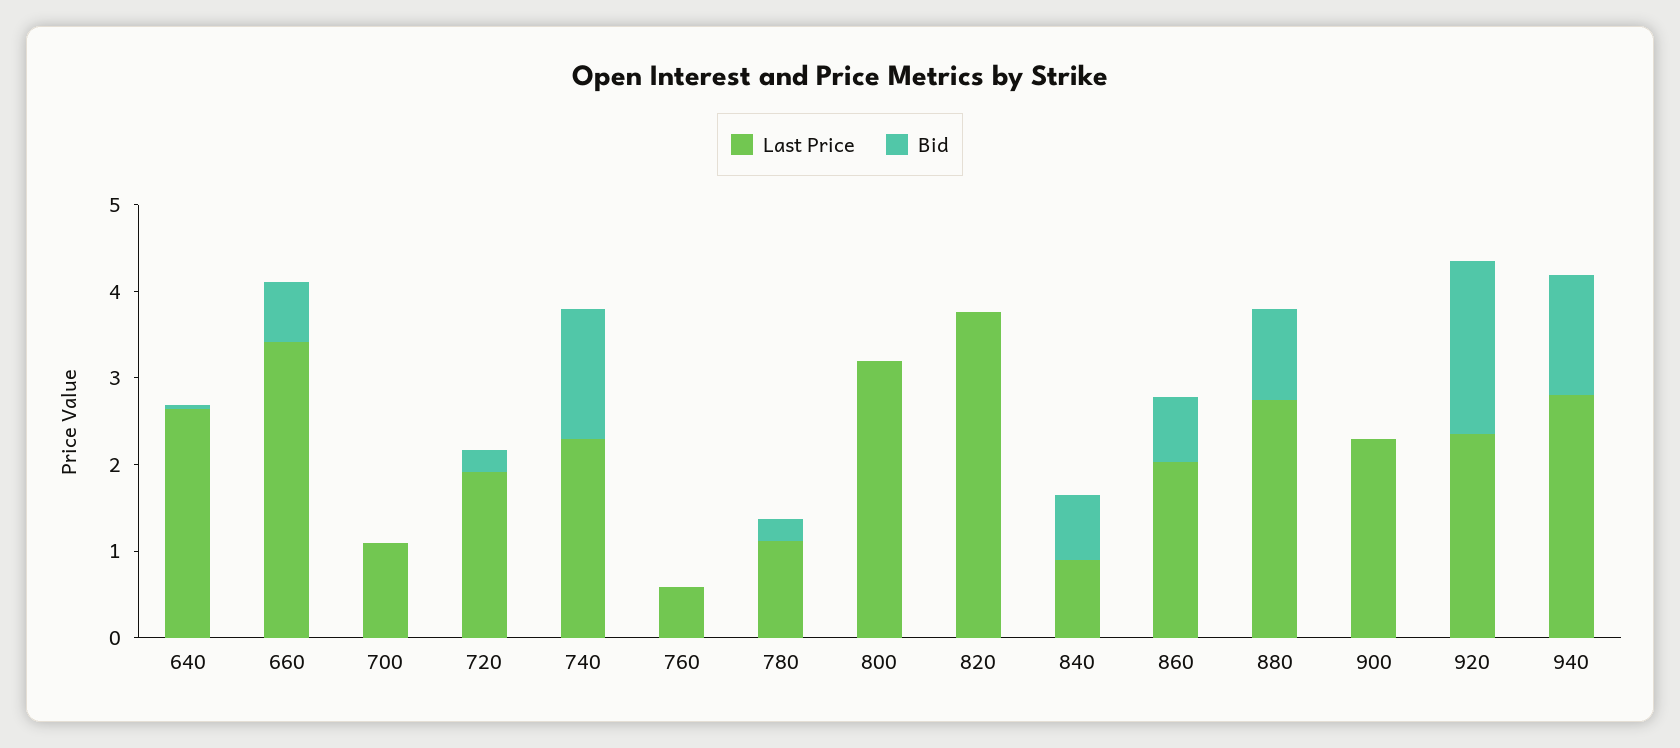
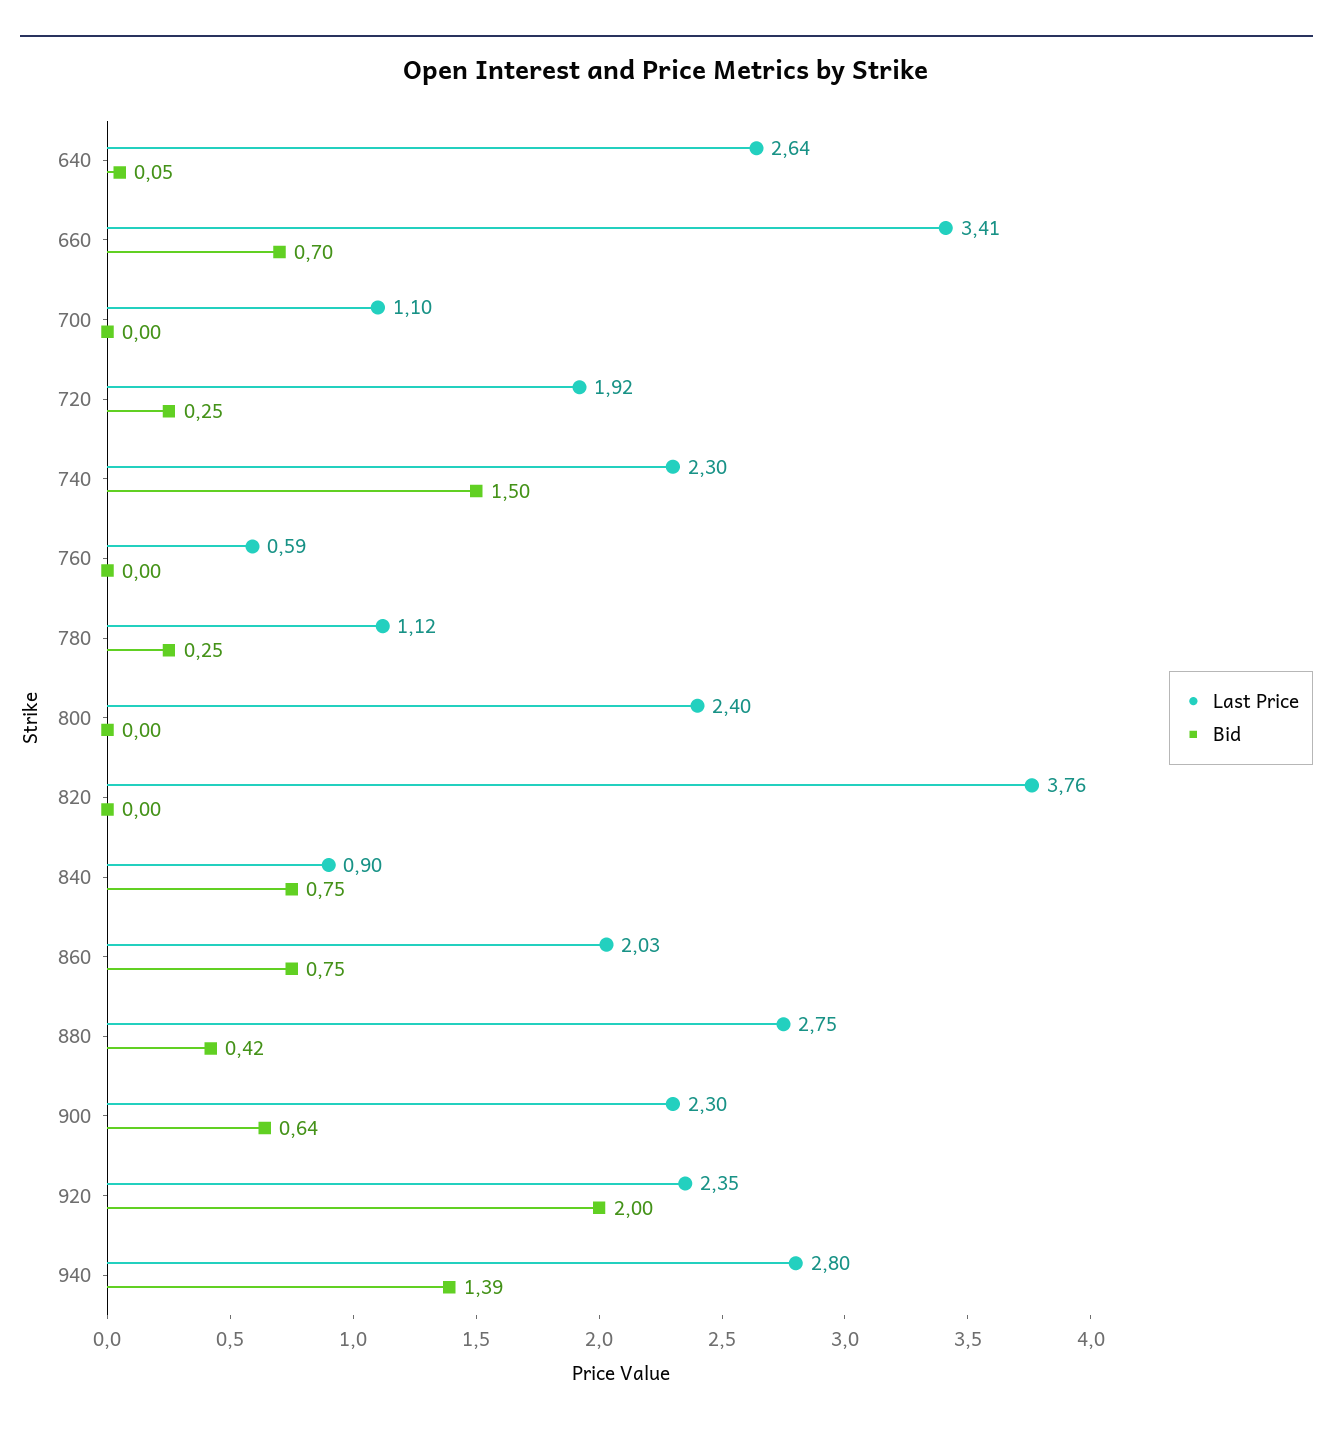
  {
    "Last Price": {
      "640": 2.64,
      "660": 3.41,
      "700": 1.1,
      "720": 1.92,
      "740": 2.3,
      "760": 0.59,
      "780": 1.12,
-     "800": 3.2,
+     "800": 2.4,
      "820": 3.76,
      "840": 0.9,
      "860": 2.03,
      "880": 2.75,
      "900": 2.3,
      "920": 2.35,
      "940": 2.8
    },
    "Bid": {
      "640": 0.05,
      "660": 0.7,
      "700": 0,
      "720": 0.25,
      "740": 1.5,
      "760": 0,
      "780": 0.25,
      "800": 0,
      "820": 0,
      "840": 0.75,
      "860": 0.75,
-     "880": 1,
+     "880": 0.42,
-     "900": 0,
+     "900": 0.64,
      "920": 2,
      "940": 1.39
    }
  }

